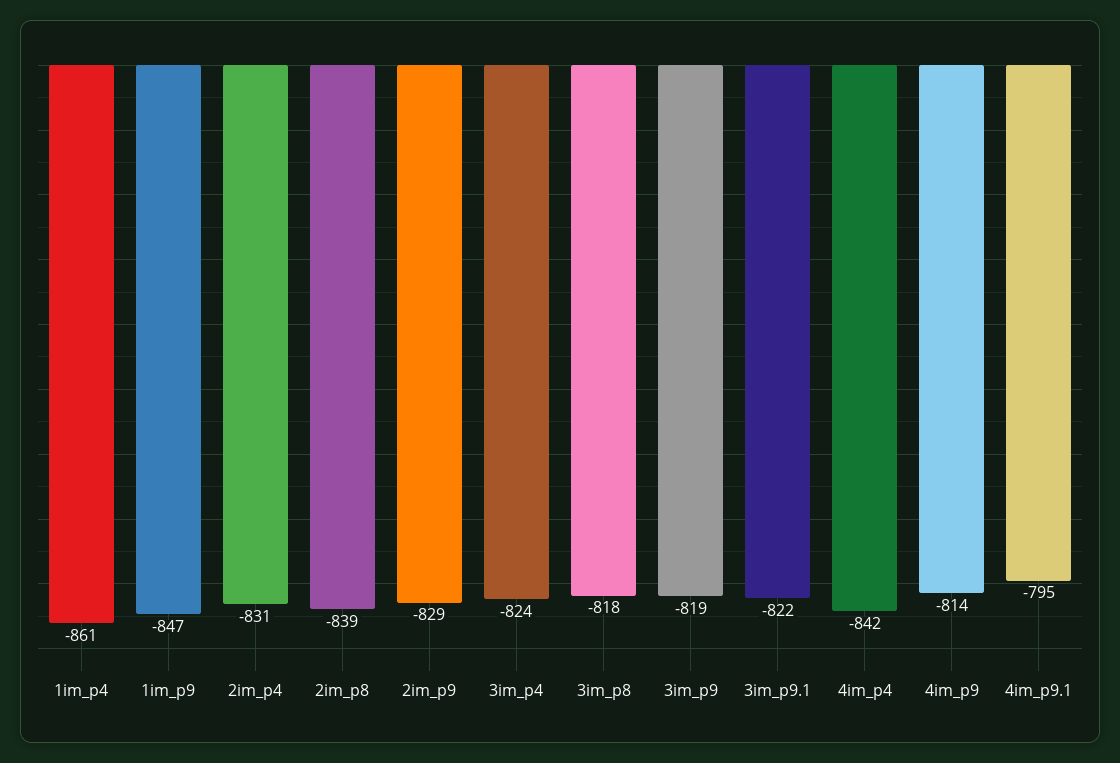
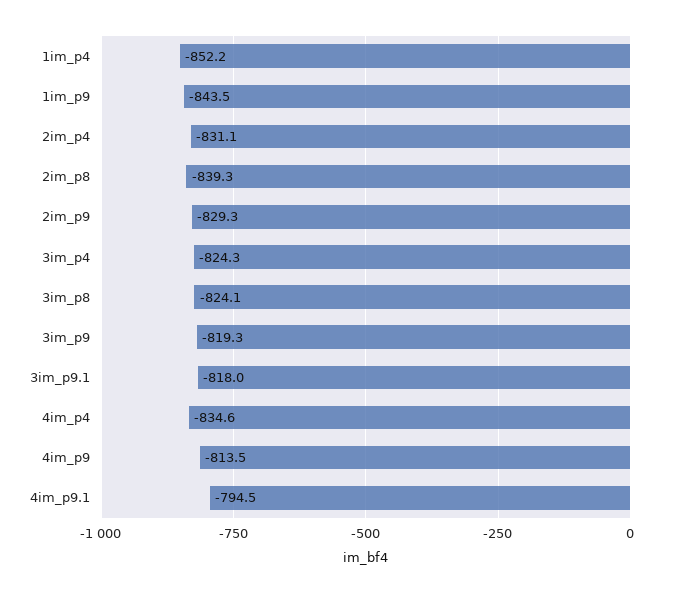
  {
-   "1im_p4": -861,
+   "1im_p4": -852.2,
-   "1im_p9": -847,
+   "1im_p9": -843.5,
    "2im_p4": -831.1,
    "2im_p8": -839.3,
    "2im_p9": -829.3,
    "3im_p4": -824.3,
-   "3im_p8": -818,
+   "3im_p8": -824.1,
    "3im_p9": -819.3,
-   "3im_p9.1": -822,
+   "3im_p9.1": -818,
-   "4im_p4": -842,
+   "4im_p4": -834.6,
    "4im_p9": -813.5,
    "4im_p9.1": -794.5
  }

